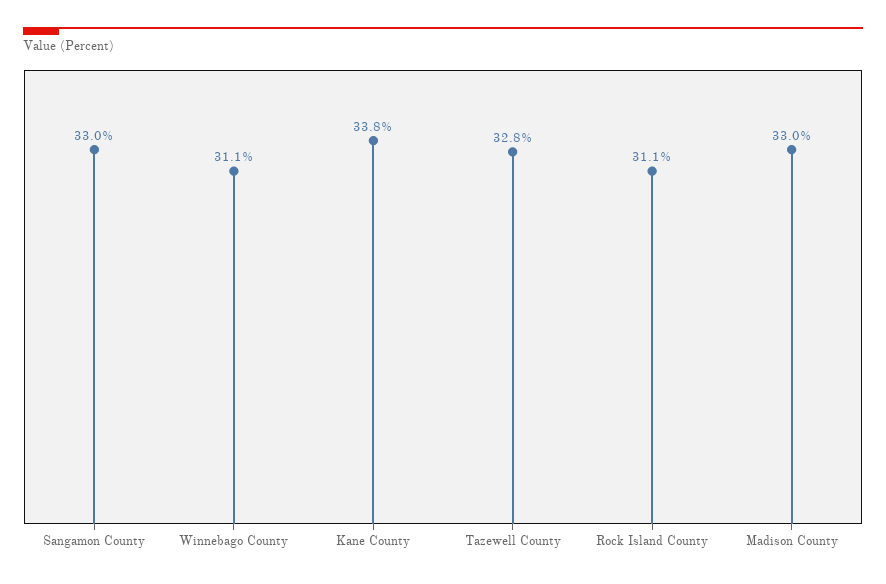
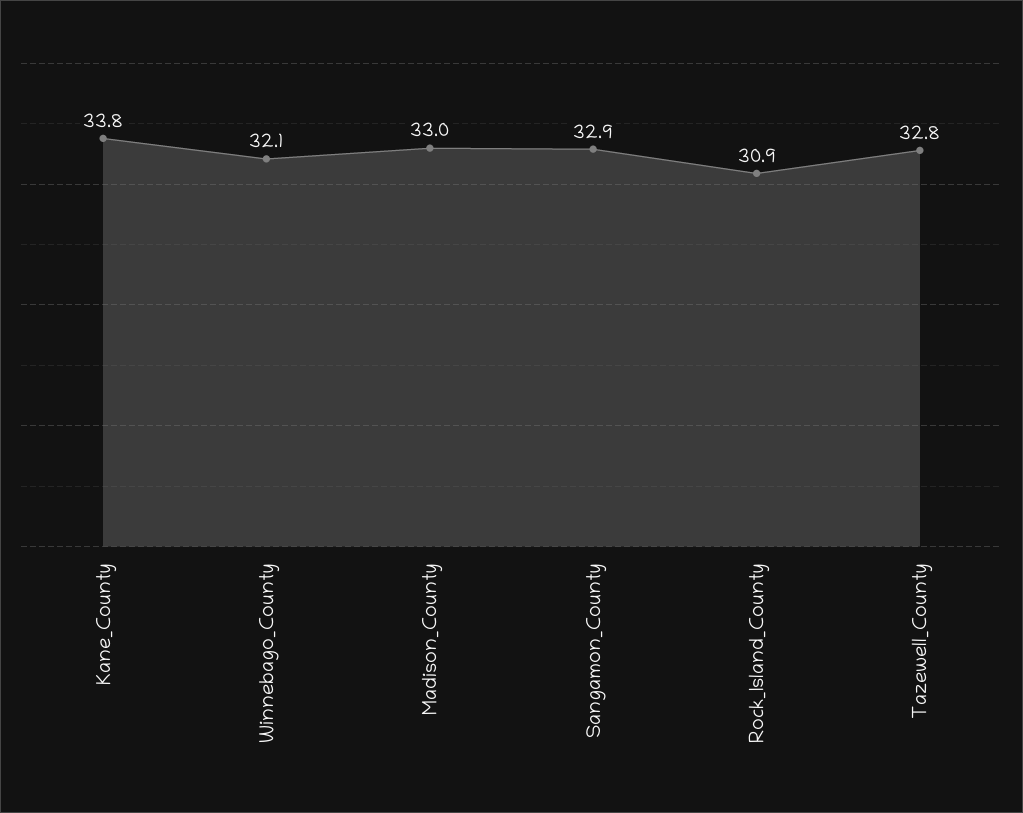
  {
-   "Sangamon County": 33,
+   "Sangamon County": 32.9,
-   "Winnebago County": 31.1,
+   "Winnebago County": 32.1,
    "Kane County": 33.8,
    "Tazewell County": 32.8,
-   "Rock Island County": 31.1,
+   "Rock Island County": 30.9,
    "Madison County": 33
  }

